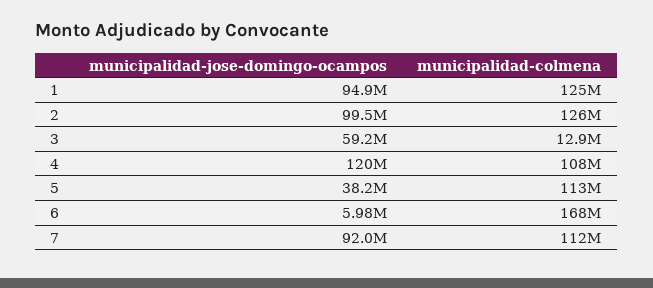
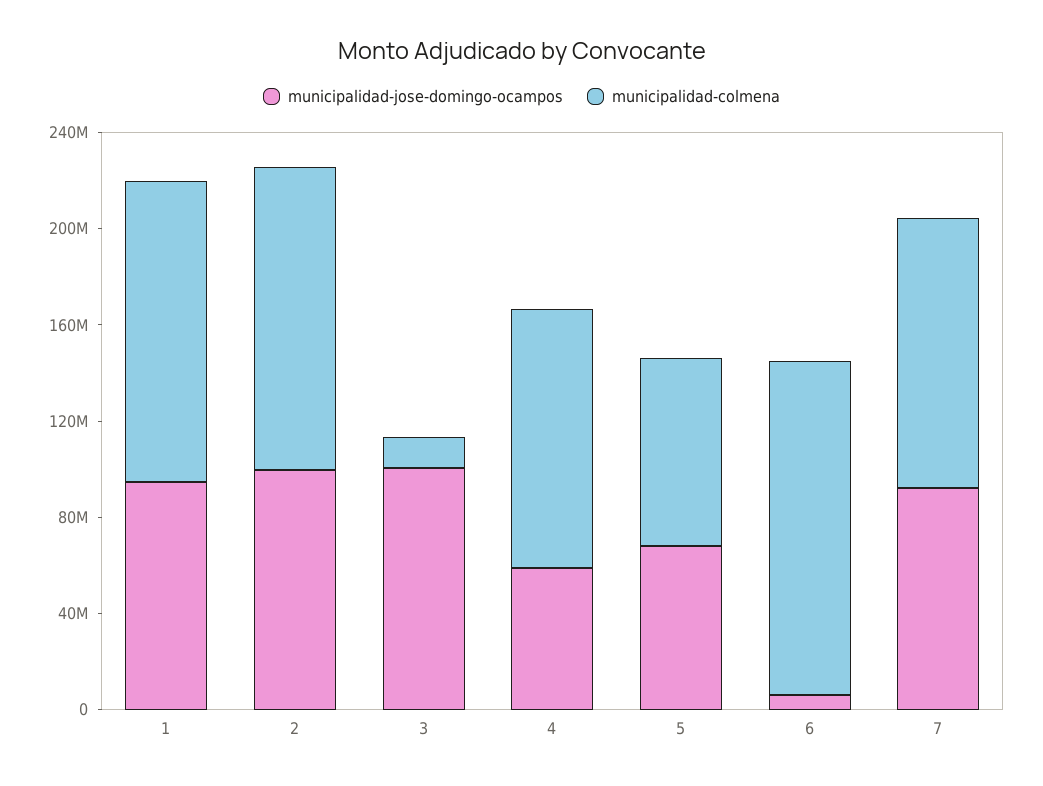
  {
    "municipalidad-jose-domingo-ocampos": {
      "1": 94900000,
      "2": 99500000,
-     "3": 59200000,
+     "3": 100000000,
-     "4": 120000000,
+     "4": 60000000,
-     "5": 38200000,
+     "5": 70000000,
      "6": 5980000,
      "7": 92000000
    },
    "municipalidad-colmena": {
      "1": 125000000,
      "2": 126000000,
      "3": 12900000,
      "4": 108000000,
-     "5": 113000000,
+     "5": 80000000,
-     "6": 168000000,
+     "6": 140000000,
      "7": 112000000
    }
  }

